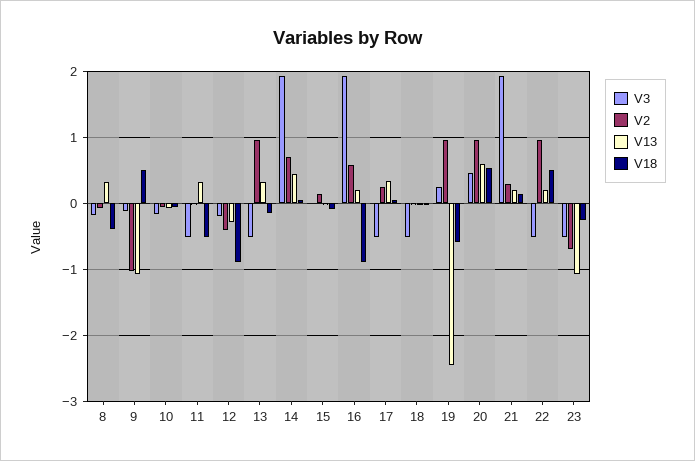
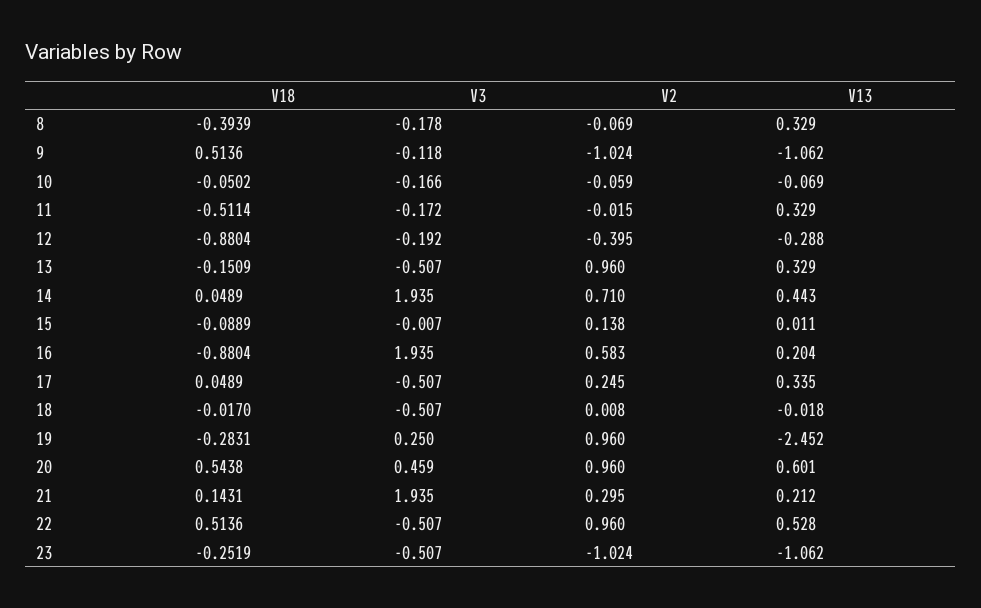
  {
    "V3": {
      "8": -0.178,
      "9": -0.118,
      "10": -0.166,
-     "11": -0.5,
+     "11": -0.172,
      "12": -0.192,
      "13": -0.507,
      "14": 1.935,
      "15": -0.007,
      "16": 1.935,
      "17": -0.507,
      "18": -0.507,
      "19": 0.25,
      "20": 0.459,
      "21": 1.935,
      "22": -0.507,
      "23": -0.507
    },
    "V2": {
      "8": -0.069,
      "9": -1.024,
      "10": -0.059,
      "11": -0.015,
      "12": -0.395,
      "13": 0.96,
      "14": 0.71,
      "15": 0.138,
      "16": 0.583,
      "17": 0.245,
      "18": 0.008,
      "19": 0.96,
      "20": 0.96,
      "21": 0.295,
      "22": 0.96,
-     "23": -0.7
+     "23": -1.024
    },
    "V13": {
      "8": 0.329,
      "9": -1.062,
      "10": -0.069,
      "11": 0.329,
      "12": -0.288,
      "13": 0.329,
      "14": 0.443,
      "15": 0.011,
      "16": 0.204,
      "17": 0.335,
      "18": -0.018,
      "19": -2.452,
      "20": 0.601,
      "21": 0.212,
-     "22": 0.2,
+     "22": 0.528,
      "23": -1.062
    },
    "V18": {
      "8": -0.3939,
      "9": 0.5136,
      "10": -0.0502,
      "11": -0.5114,
      "12": -0.8804,
      "13": -0.1509,
      "14": 0.0489,
      "15": -0.0889,
      "16": -0.8804,
      "17": 0.0489,
      "18": -0.017,
-     "19": -0.6,
+     "19": -0.2831,
      "20": 0.5438,
      "21": 0.1431,
      "22": 0.5136,
      "23": -0.2519
    }
  }

